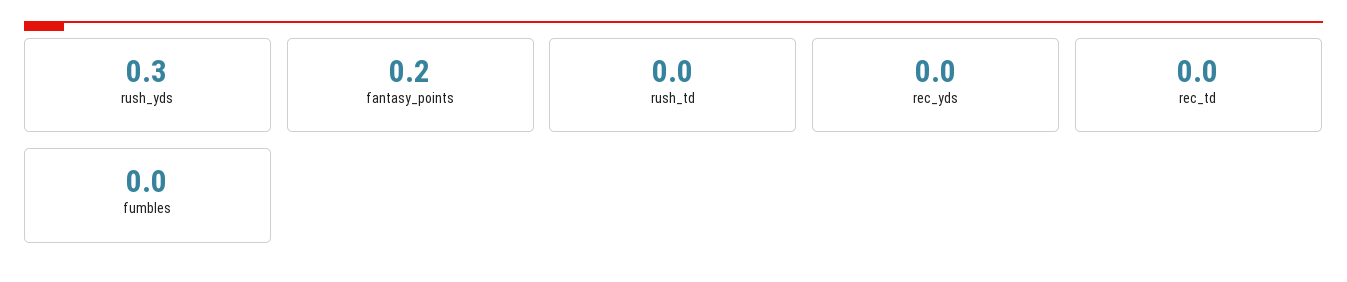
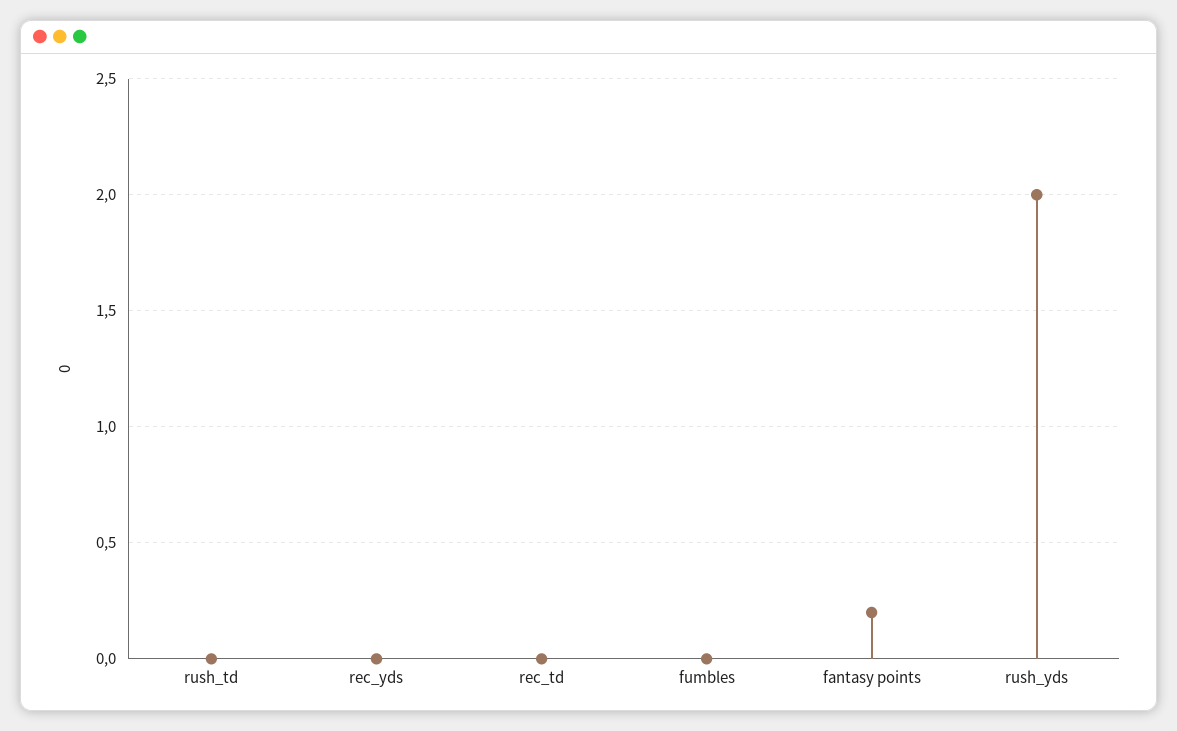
  {
-   "rush_yds": 0.3,
+   "rush_yds": 2,
    "fantasy_points": 0.2,
    "rush_td": 0,
    "rec_yds": 0,
    "rec_td": 0,
    "fumbles": 0
  }

